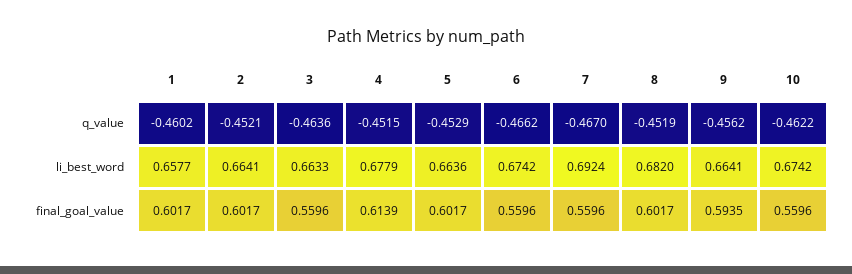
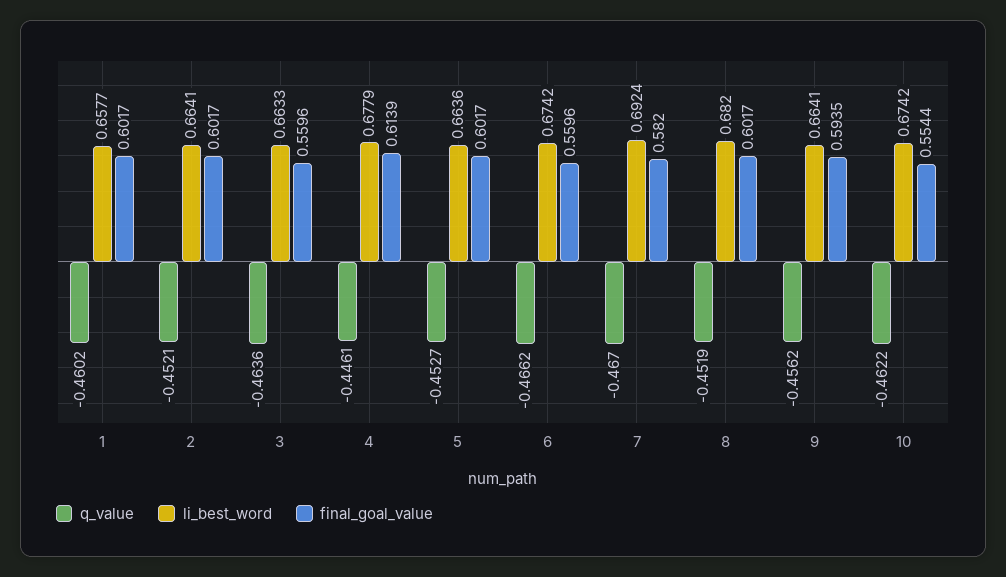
  {
    "q_value": {
      "1": -0.4602,
      "2": -0.4521,
      "3": -0.4636,
-     "4": -0.4515,
+     "4": -0.4461,
-     "5": -0.4529,
+     "5": -0.4527,
      "6": -0.4662,
      "7": -0.467,
      "8": -0.4519,
      "9": -0.4562,
      "10": -0.4622
    },
    "li_best_word": {
      "1": 0.6577,
      "2": 0.6641,
      "3": 0.6633,
      "4": 0.6779,
      "5": 0.6636,
      "6": 0.6742,
      "7": 0.6924,
      "8": 0.682,
      "9": 0.6641,
      "10": 0.6742
    },
    "final_goal_value": {
      "1": 0.6017,
      "2": 0.6017,
      "3": 0.5596,
      "4": 0.6139,
      "5": 0.6017,
      "6": 0.5596,
-     "7": 0.5596,
+     "7": 0.582,
      "8": 0.6017,
      "9": 0.5935,
-     "10": 0.5596
+     "10": 0.5544
    }
  }

